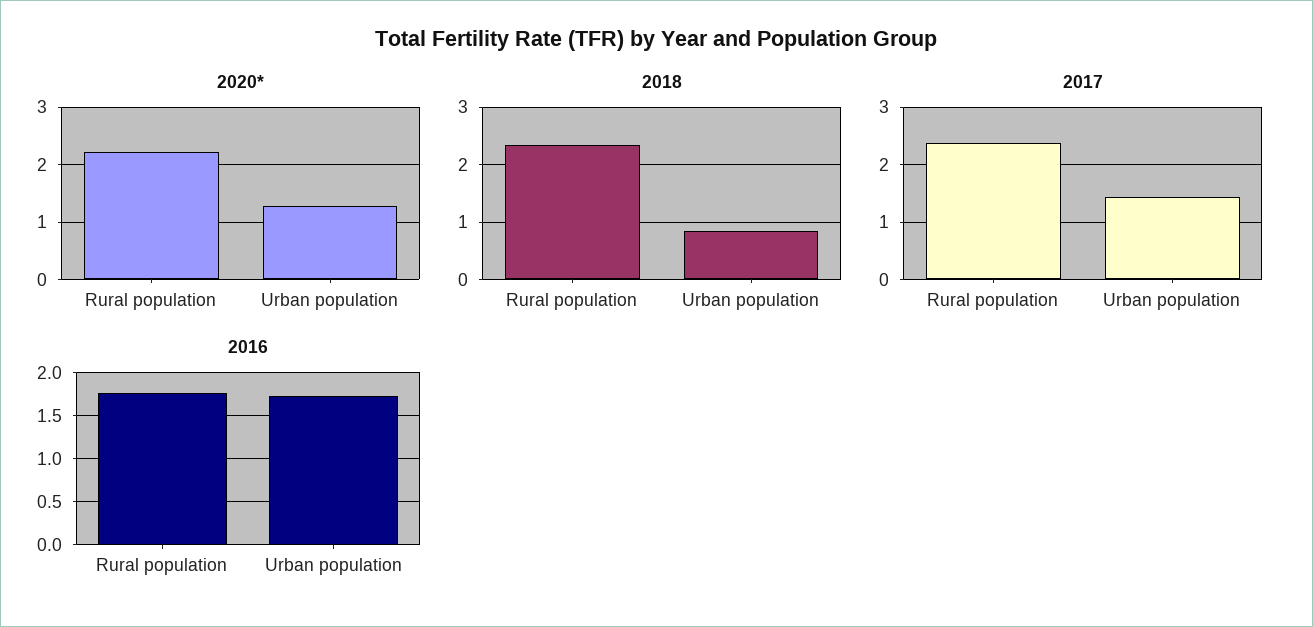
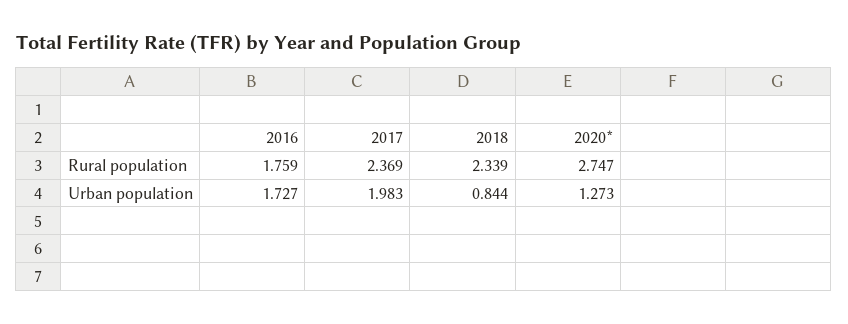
  {
    "2020*": {
-     "Rural population": 2.2,
+     "Rural population": 2.747,
      "Urban population": 1.273
    },
    "2018": {
      "Rural population": 2.339,
      "Urban population": 0.844
    },
    "2017": {
      "Rural population": 2.369,
-     "Urban population": 1.4
+     "Urban population": 1.983
    },
    "2016": {
      "Rural population": 1.759,
      "Urban population": 1.727
    }
  }

